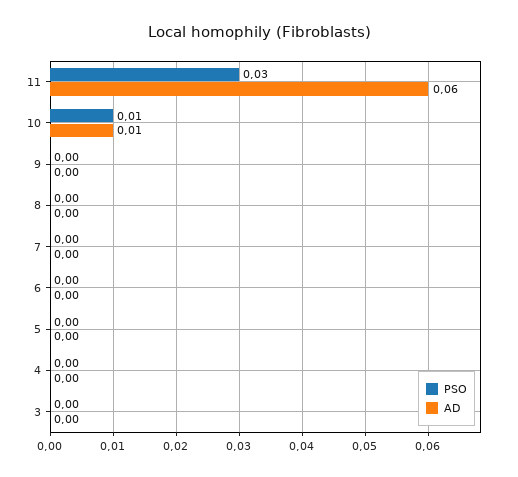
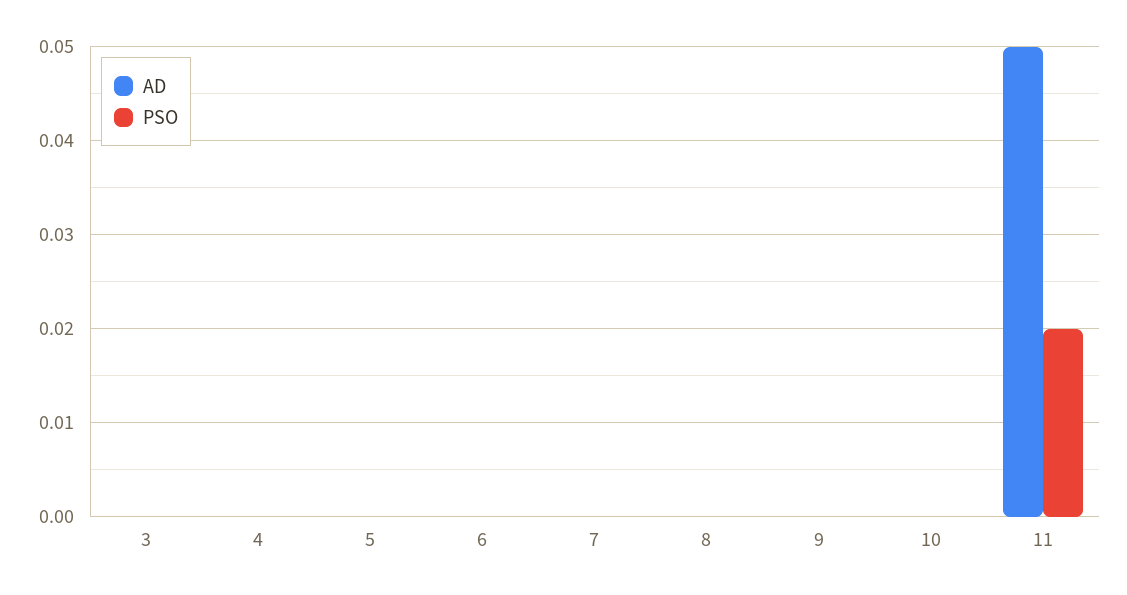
  {
    "PSO": {
-     "11": 0.03,
+     "11": 0.02,
-     "10": 0.01,
+     "10": 0,
      "9": 0,
      "8": 0,
      "7": 0,
      "6": 0,
      "5": 0,
      "4": 0,
      "3": 0
    },
    "AD": {
-     "11": 0.06,
+     "11": 0.05,
-     "10": 0.01,
+     "10": 0,
      "9": 0,
      "8": 0,
      "7": 0,
      "6": 0,
      "5": 0,
      "4": 0,
      "3": 0
    }
  }

